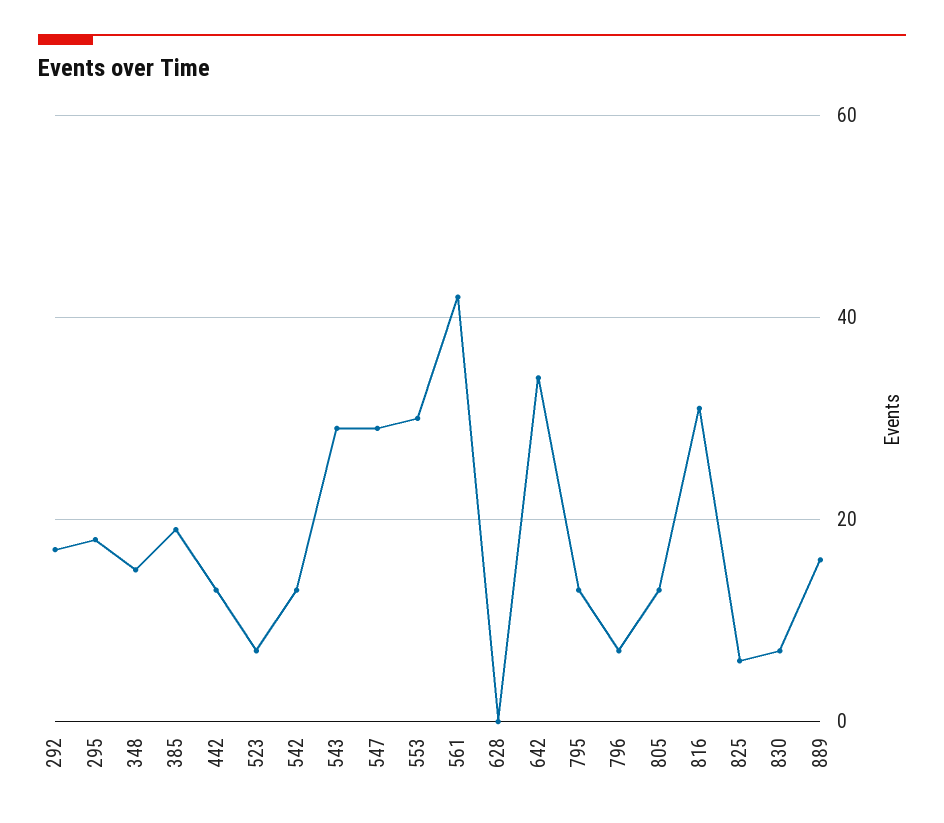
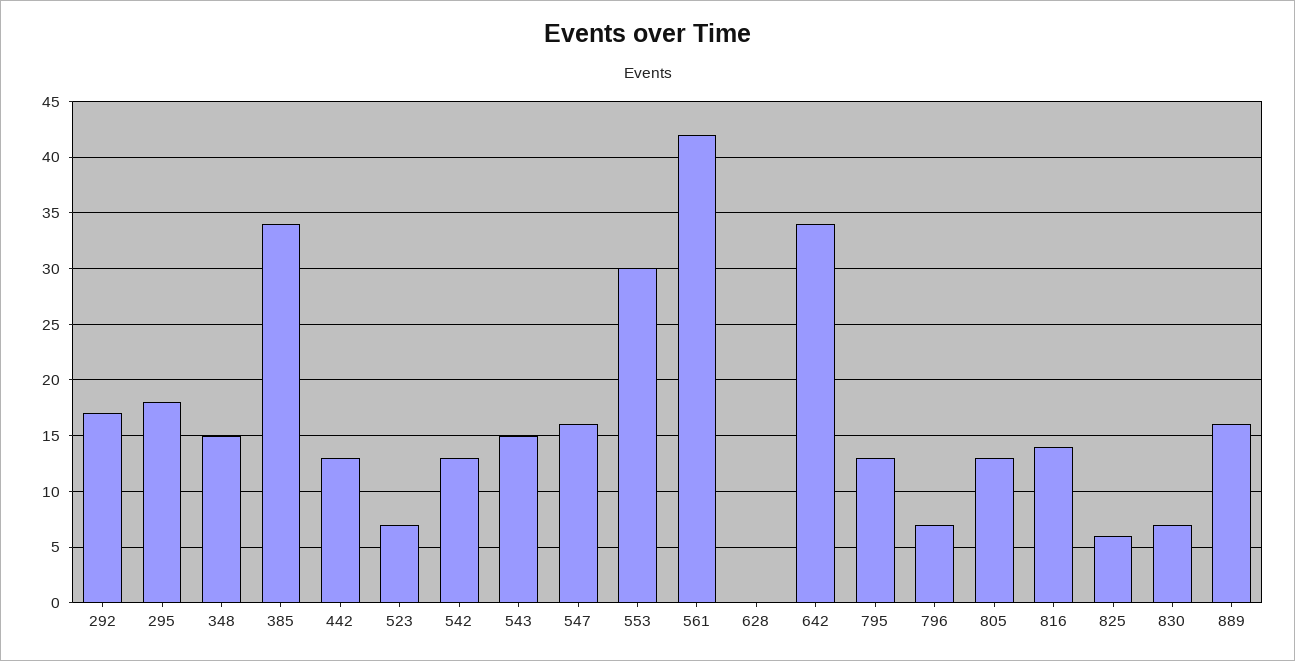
  {
    "292": 17,
    "295": 18,
    "348": 15,
-   "385": 20,
+   "385": 34,
    "442": 13,
    "523": 7,
    "542": 13,
-   "543": 30,
+   "543": 15,
-   "547": 30,
+   "547": 16,
    "553": 30,
    "561": 42,
    "628": 0,
    "642": 34,
    "795": 13,
    "796": 7,
    "805": 13,
-   "816": 30,
+   "816": 14,
    "825": 6,
    "830": 7,
    "889": 16
  }

